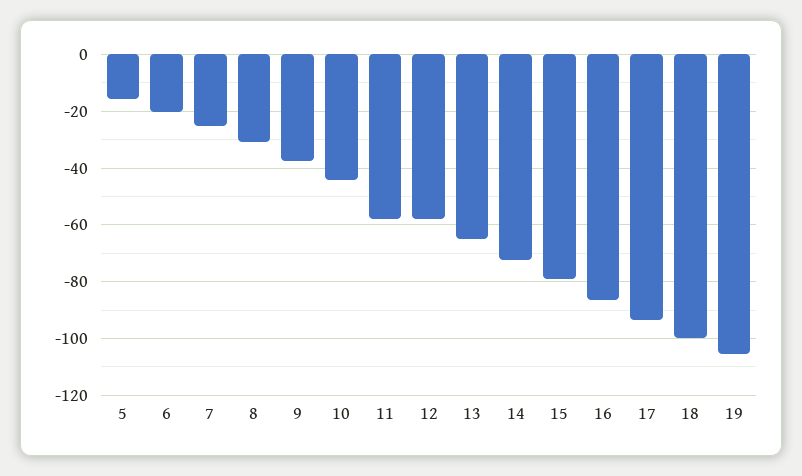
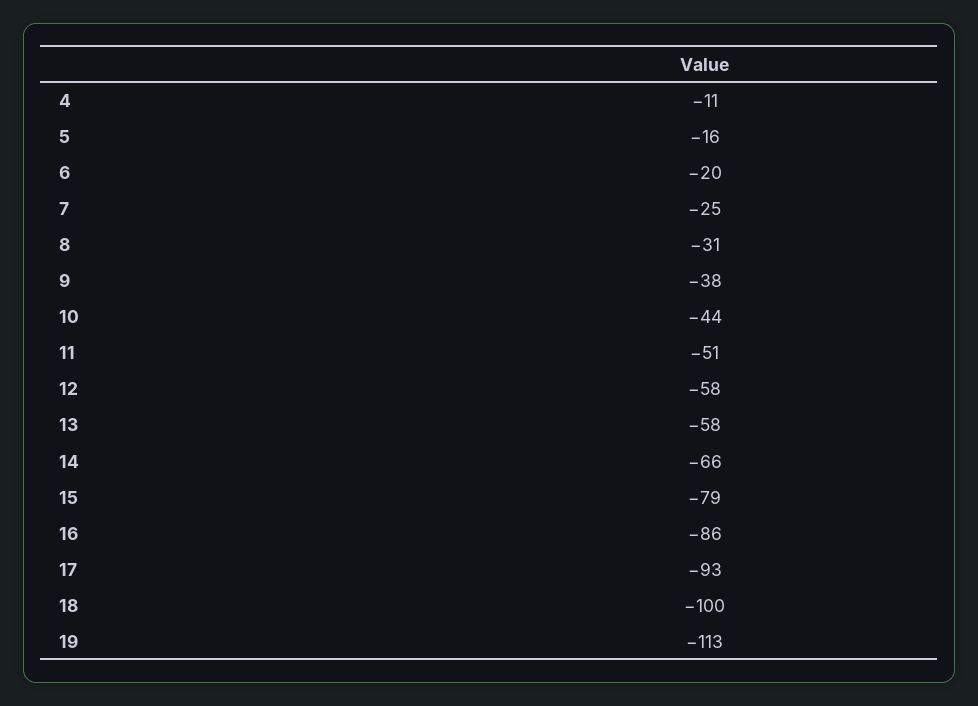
  {
    "5": -16,
    "6": -20,
    "7": -25,
    "8": -31,
    "9": -38,
    "10": -44,
-   "11": -57.5,
+   "11": -51,
    "12": -58,
-   "13": -65,
+   "13": -58,
-   "14": -72.5,
+   "14": -66,
    "15": -79,
    "16": -86,
    "17": -93,
    "18": -100,
-   "19": -105
+   "19": -113,
+   "4": -11
  }

